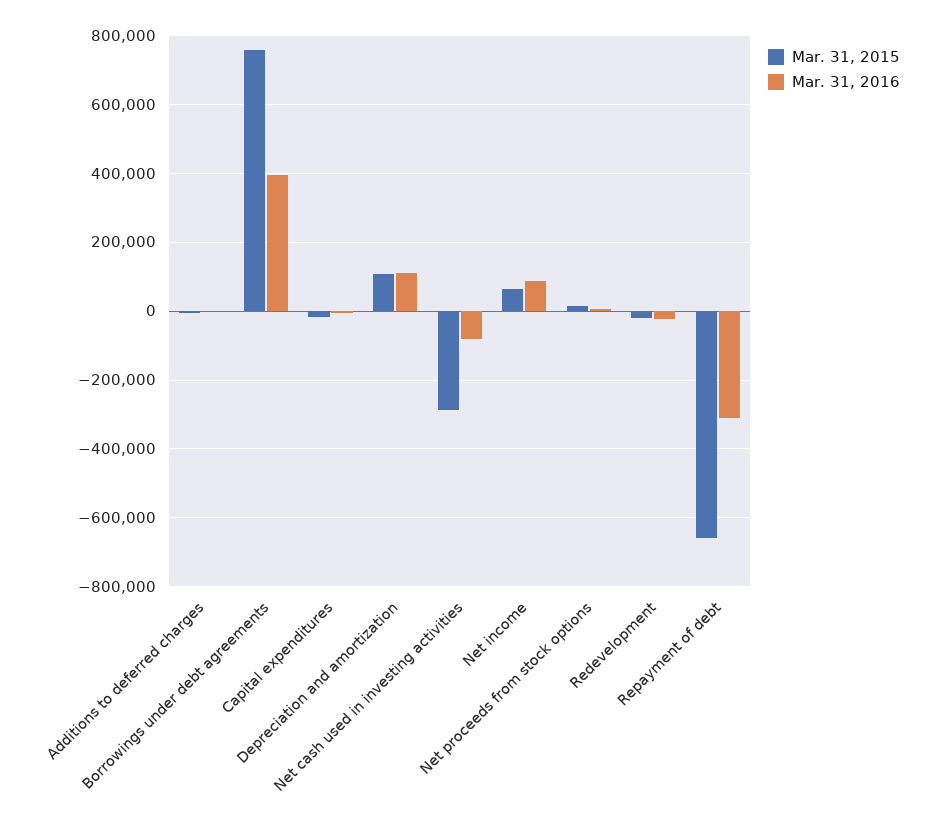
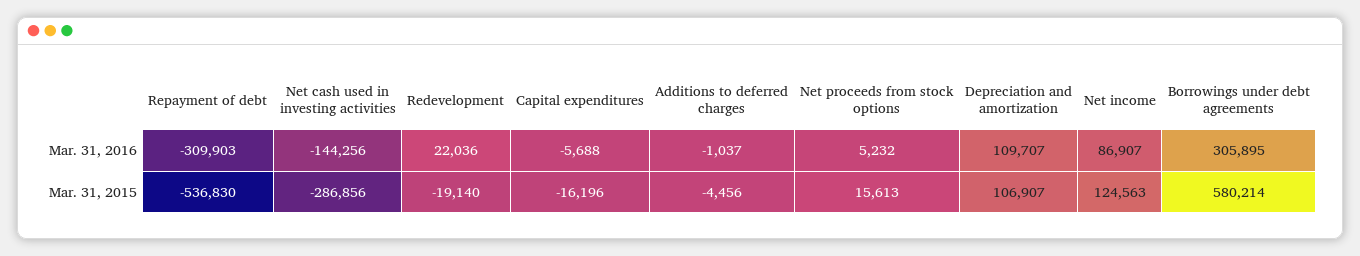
  {
    "Mar. 31, 2015": {
      "Additions to deferred charges": -4456,
-     "Borrowings under debt agreements": 760000,
+     "Borrowings under debt agreements": 580214,
      "Capital expenditures": -16196,
      "Depreciation and amortization": 106907,
      "Net cash used in investing activities": -286856,
-     "Net income": 60000,
+     "Net income": 124563,
      "Net proceeds from stock options": 15613,
      "Redevelopment": -19140,
-     "Repayment of debt": -660000
+     "Repayment of debt": -536830
    },
    "Mar. 31, 2016": {
      "Additions to deferred charges": -1037,
-     "Borrowings under debt agreements": 400000,
+     "Borrowings under debt agreements": 305895,
      "Capital expenditures": -5688,
      "Depreciation and amortization": 109707,
-     "Net cash used in investing activities": -80000,
+     "Net cash used in investing activities": -144256,
      "Net income": 86907,
      "Net proceeds from stock options": 5232,
-     "Redevelopment": -20000,
+     "Redevelopment": 22036,
      "Repayment of debt": -309903
    }
  }

